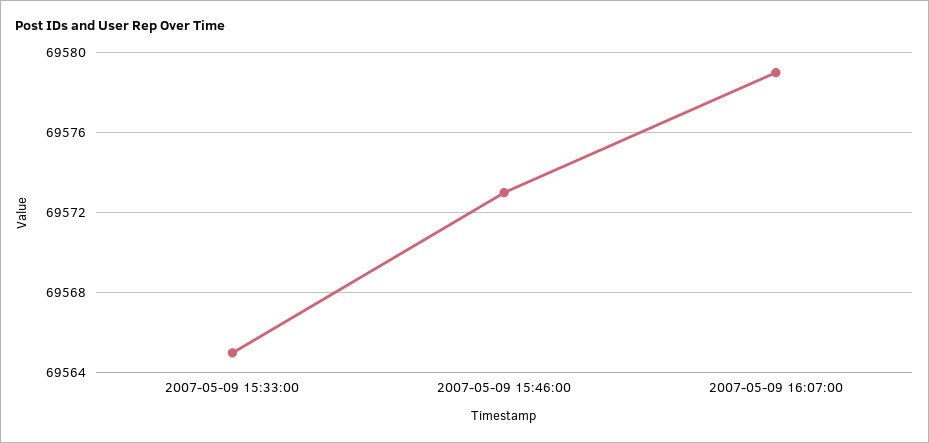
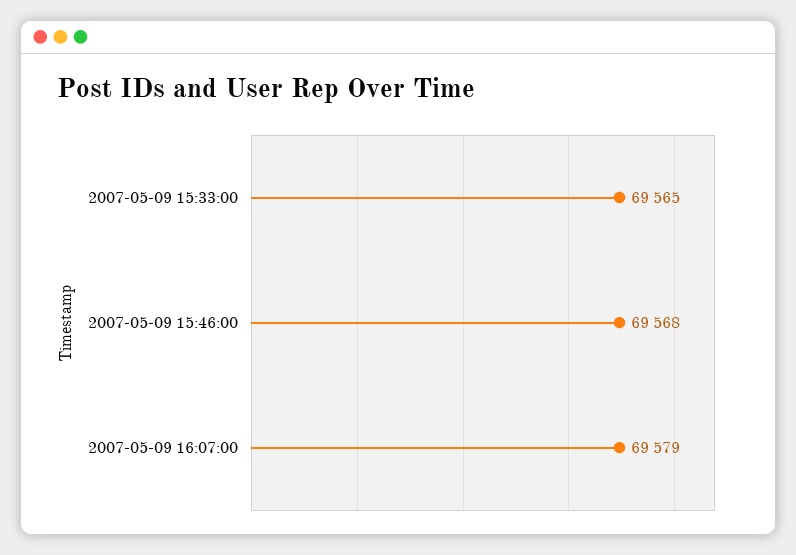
  {
    "2007-05-09 15:33:00": 69565,
-   "2007-05-09 15:46:00": 69573,
+   "2007-05-09 15:46:00": 69568,
    "2007-05-09 16:07:00": 69579
  }

